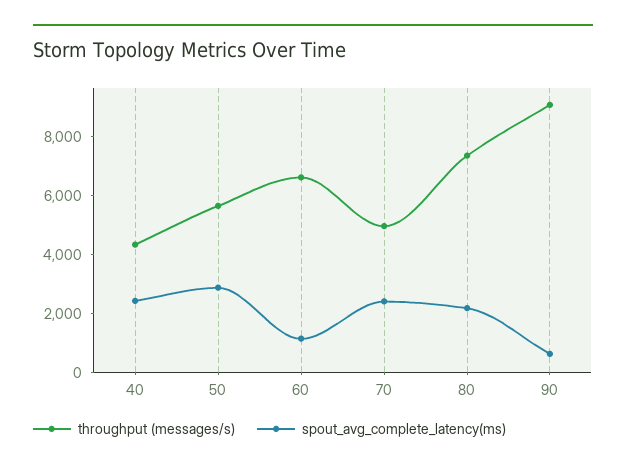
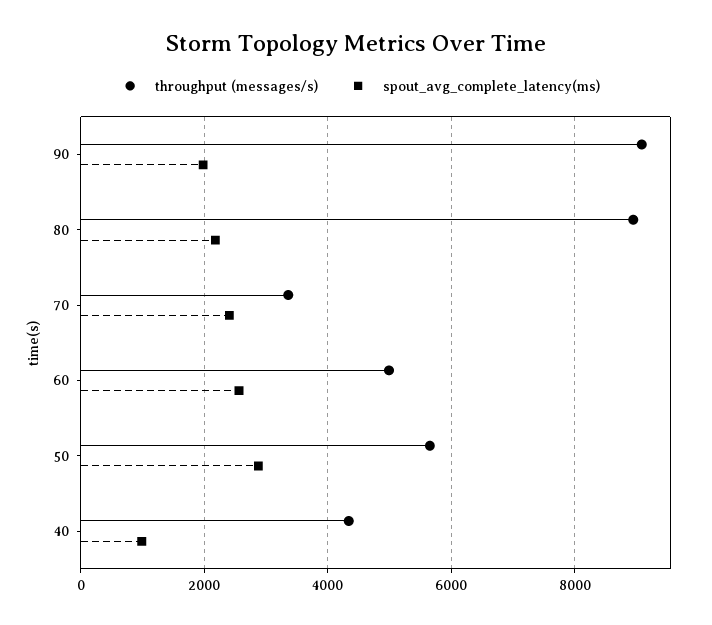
  {
    "throughput (messages/s)": {
      "40": 4400,
      "50": 5600,
-     "60": 6500,
+     "60": 5000,
-     "70": 5000,
+     "70": 3400,
-     "80": 7500,
+     "80": 9000,
      "90": 9000
    },
    "spout_avg_complete_latency(ms)": {
-     "40": 2500,
+     "40": 1000,
      "50": 2800,
-     "60": 1000,
+     "60": 2600,
      "70": 2400,
      "80": 2200,
-     "90": 500
+     "90": 2000
    }
  }

